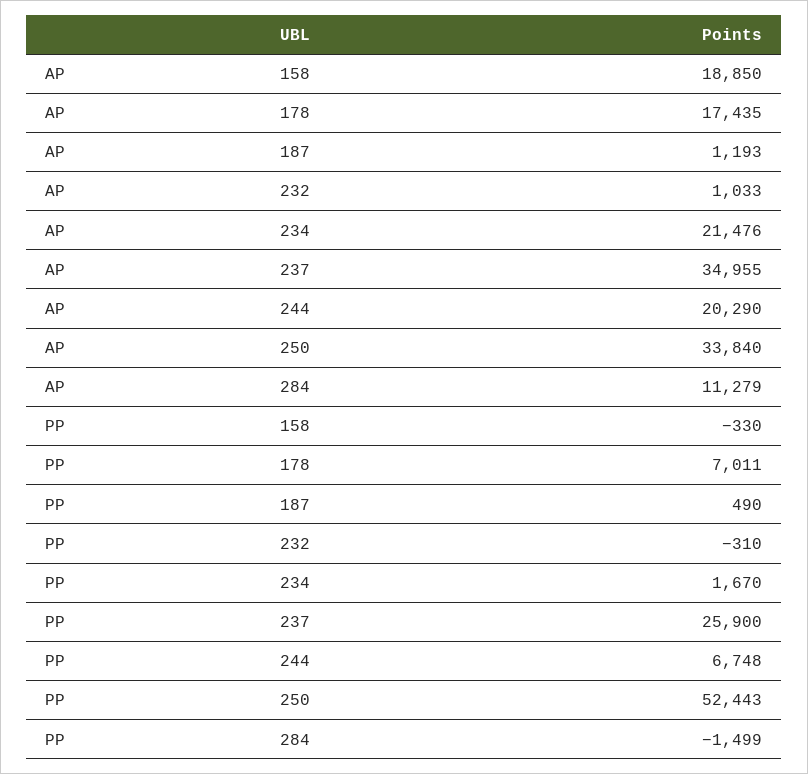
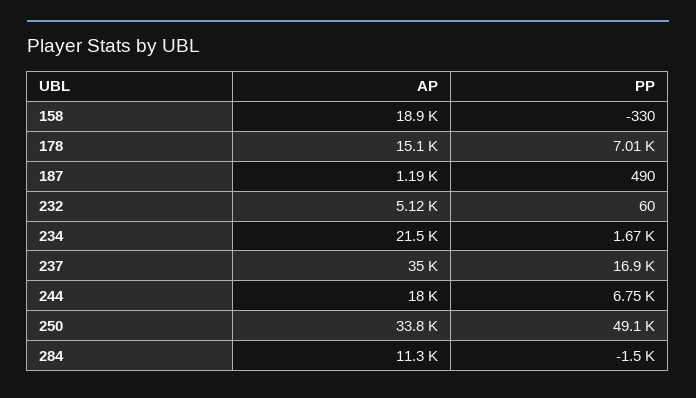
  {
    "AP": {
      "158": 18850,
-     "178": 17435,
+     "178": 15100,
      "187": 1193,
-     "232": 1033,
+     "232": 5120,
      "234": 21476,
      "237": 34955,
-     "244": 20290,
+     "244": 18000,
      "250": 33840,
      "284": 11279
    },
    "PP": {
      "158": -330,
      "178": 7011,
      "187": 490,
-     "232": -310,
+     "232": 60,
      "234": 1670,
-     "237": 25900,
+     "237": 16900,
      "244": 6748,
-     "250": 52443,
+     "250": 49100,
      "284": -1499
    }
  }

